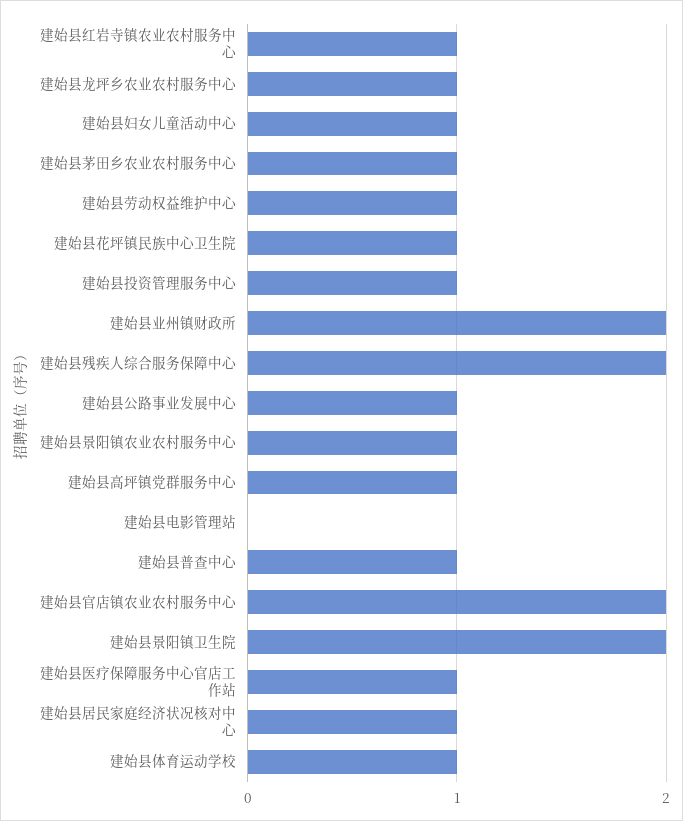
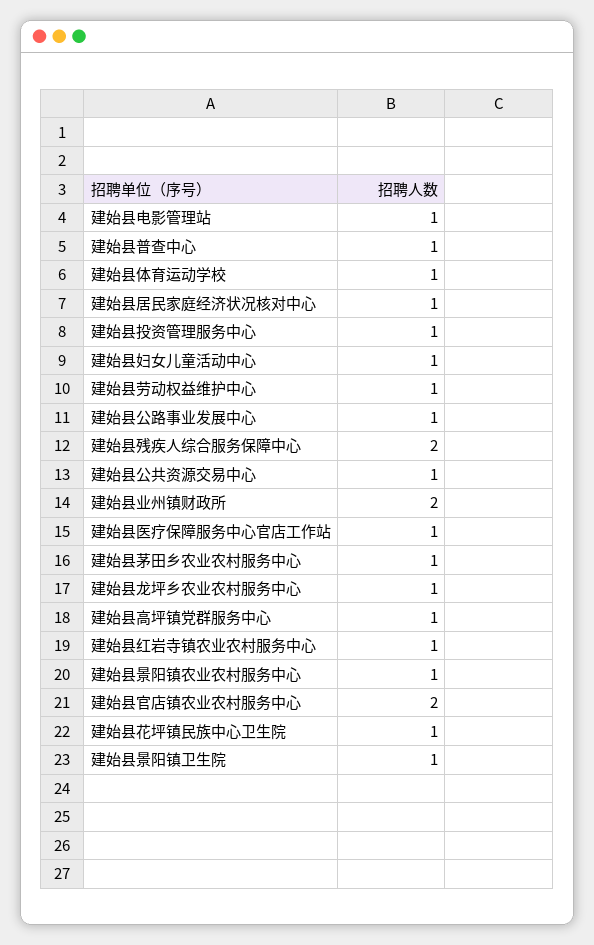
  {
    "建始县红岩寺镇农业农村服务中心": 1,
    "建始县龙坪乡农业农村服务中心": 1,
    "建始县妇女儿童活动中心": 1,
    "建始县茅田乡农业农村服务中心": 1,
    "建始县劳动权益维护中心": 1,
    "建始县花坪镇民族中心卫生院": 1,
    "建始县投资管理服务中心": 1,
    "建始县业州镇财政所": 2,
    "建始县残疾人综合服务保障中心": 2,
    "建始县公路事业发展中心": 1,
    "建始县景阳镇农业农村服务中心": 1,
    "建始县高坪镇党群服务中心": 1,
-   "建始县电影管理站": 0,
+   "建始县电影管理站": 1,
    "建始县普查中心": 1,
    "建始县官店镇农业农村服务中心": 2,
-   "建始县景阳镇卫生院": 2,
+   "建始县景阳镇卫生院": 1,
    "建始县医疗保障服务中心官店工作站": 1,
    "建始县居民家庭经济状况核对中心": 1,
-   "建始县体育运动学校": 1
+   "建始县体育运动学校": 1,
+   "建始县公共资源交易中心": 1
  }

